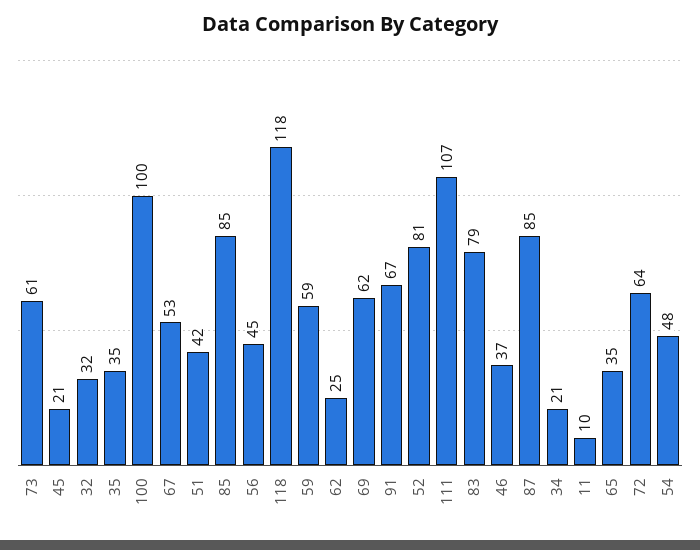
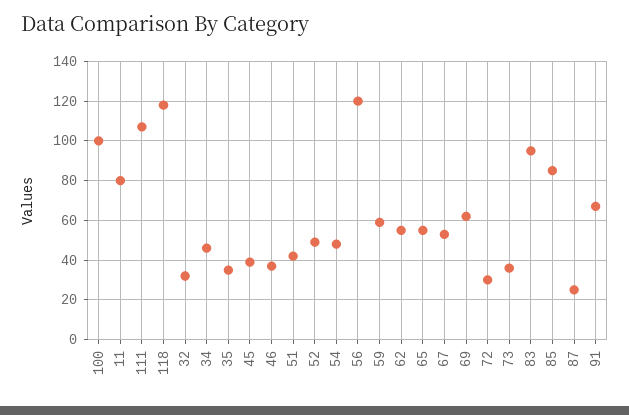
  {
-   "73": 61,
+   "73": 35,
-   "45": 21,
+   "45": 40,
    "32": 32,
    "35": 35,
    "100": 100,
    "67": 53,
    "51": 42,
    "85": 85,
-   "56": 45,
+   "56": 120,
    "118": 118,
    "59": 59,
-   "62": 25,
+   "62": 55,
    "69": 62,
    "91": 67,
-   "52": 81,
+   "52": 50,
    "111": 107,
-   "83": 79,
+   "83": 95,
    "46": 37,
-   "87": 85,
+   "87": 25,
-   "34": 21,
+   "34": 45,
-   "11": 10,
+   "11": 80,
-   "65": 35,
+   "65": 55,
-   "72": 64,
+   "72": 30,
    "54": 48
  }

